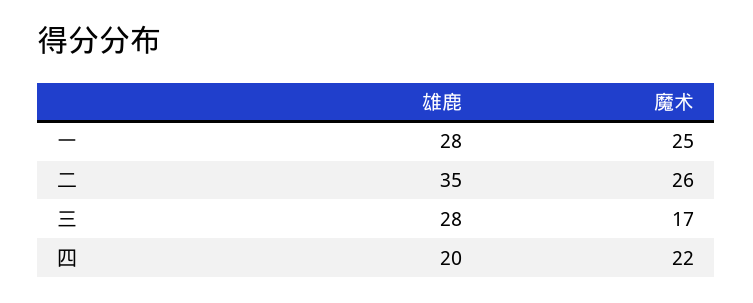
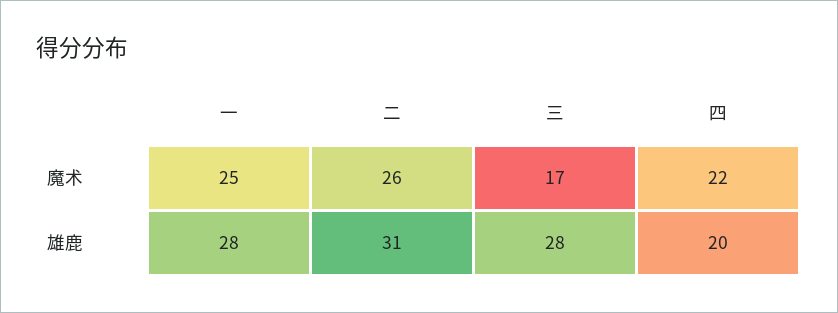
  {
    "雄鹿": {
      "一": 28,
-     "二": 35,
+     "二": 31,
      "三": 28,
      "四": 20
    },
    "魔术": {
      "一": 25,
      "二": 26,
      "三": 17,
      "四": 22
    }
  }

